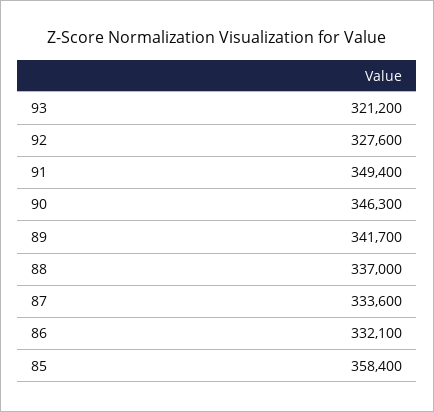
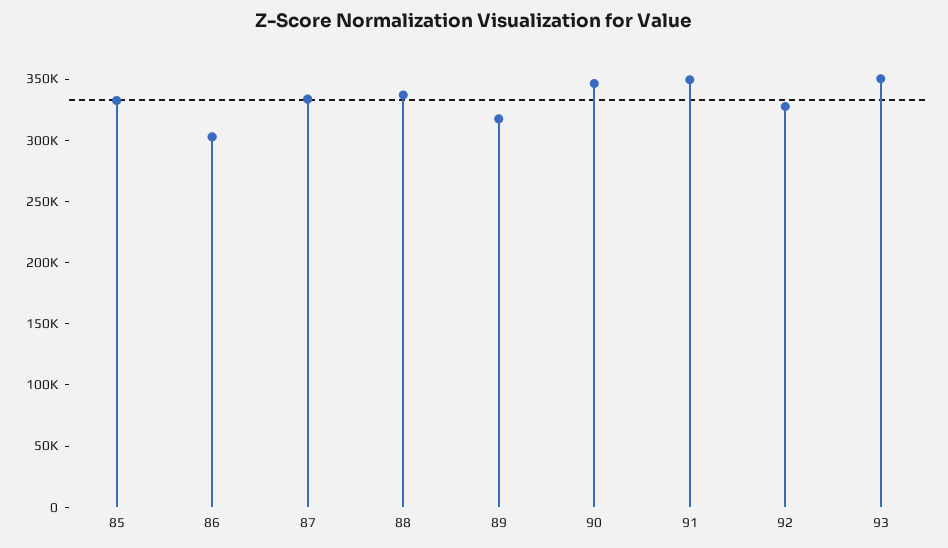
  {
-   "93": 321200,
+   "93": 350000,
    "92": 327600,
    "91": 349400,
    "90": 346300,
-   "89": 341700,
+   "89": 320000,
    "88": 337000,
    "87": 333600,
-   "86": 332100,
+   "86": 300000,
-   "85": 358400
+   "85": 330000
  }

